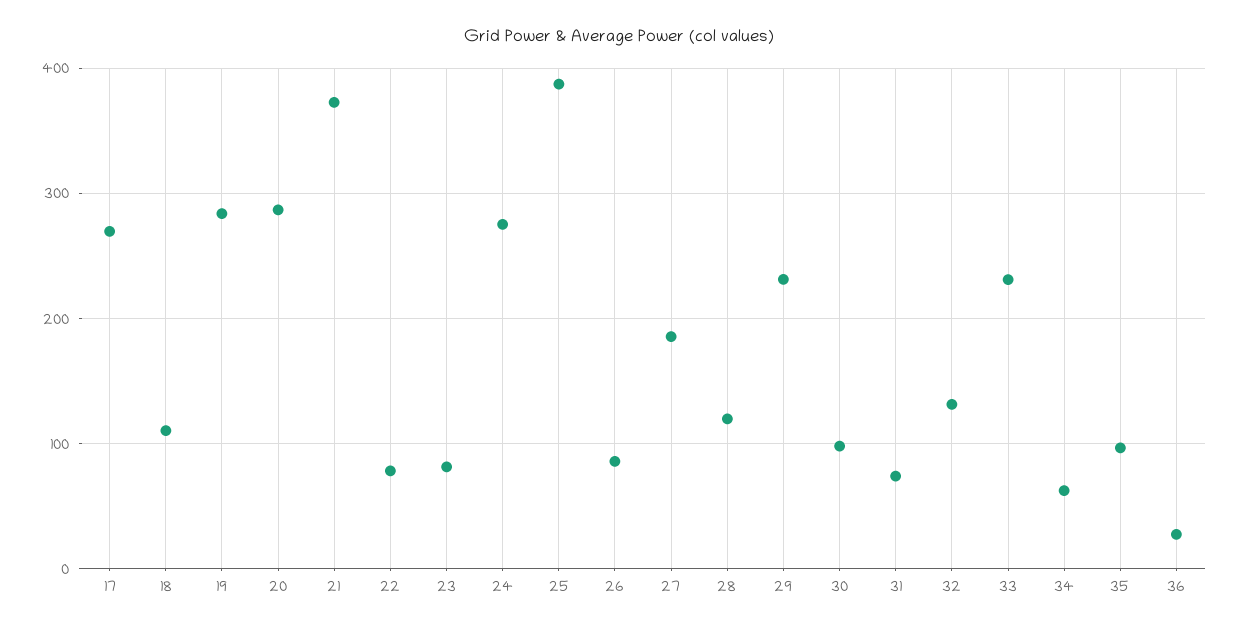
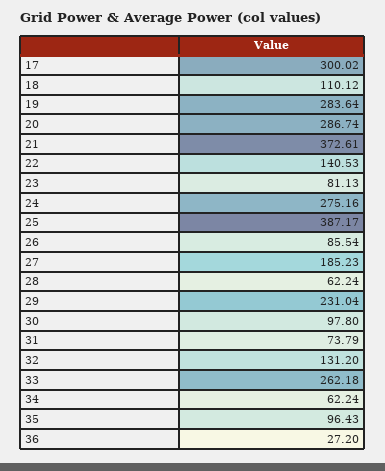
  {
-   "17": 270,
+   "17": 300.02,
    "18": 110.12,
    "19": 283.64,
    "20": 286.74,
    "21": 372.61,
-   "22": 80,
+   "22": 140.53,
    "23": 81.13,
    "24": 275.16,
    "25": 387.17,
    "26": 85.54,
    "27": 185.23,
-   "28": 120,
+   "28": 62.24,
    "29": 231.04,
    "30": 97.8,
    "31": 73.79,
    "32": 131.2,
-   "33": 230,
+   "33": 262.18,
    "34": 62.24,
    "35": 96.43,
    "36": 27.2
  }

